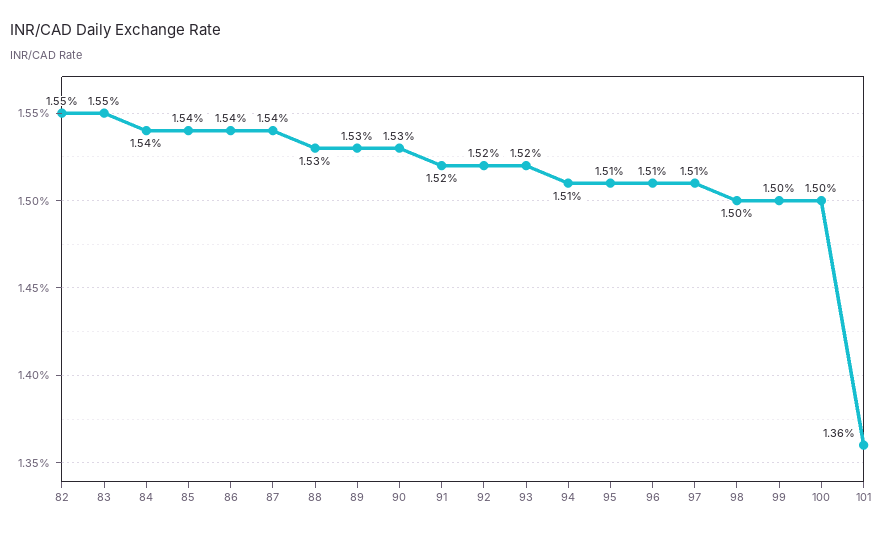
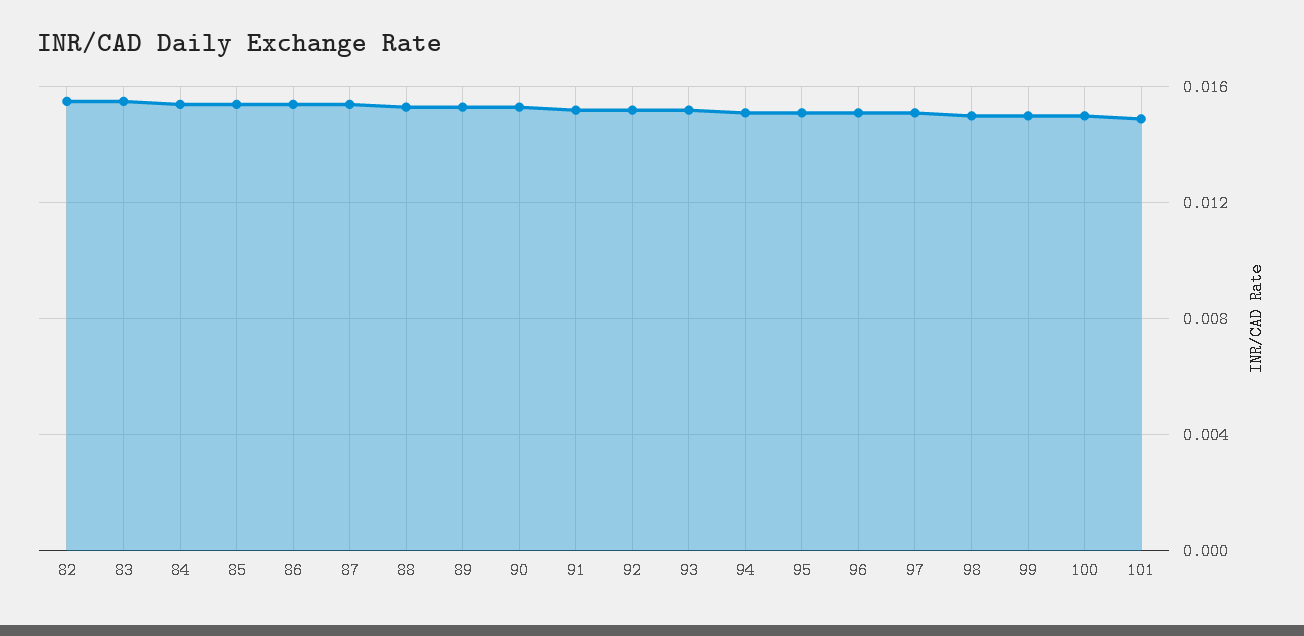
  {
    "82": 0.0155,
    "83": 0.0155,
    "84": 0.0154,
    "85": 0.0154,
    "86": 0.0154,
    "87": 0.0154,
    "88": 0.0153,
    "89": 0.0153,
    "90": 0.0153,
    "91": 0.0152,
    "92": 0.0152,
    "93": 0.0152,
    "94": 0.0151,
    "95": 0.0151,
    "96": 0.0151,
    "97": 0.0151,
    "98": 0.015,
    "99": 0.015,
    "100": 0.015,
-   "101": 0.0136
+   "101": 0.015
  }

